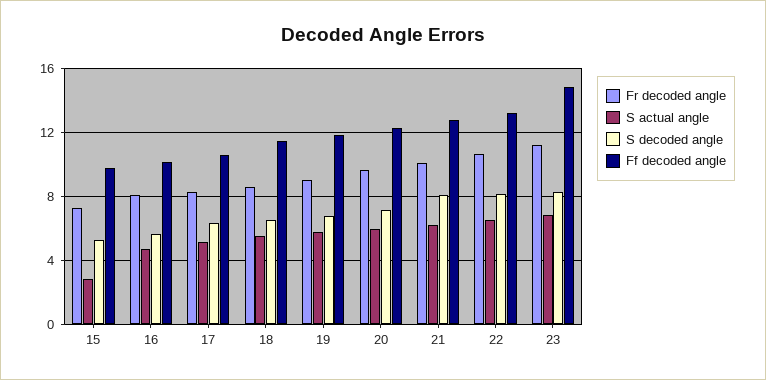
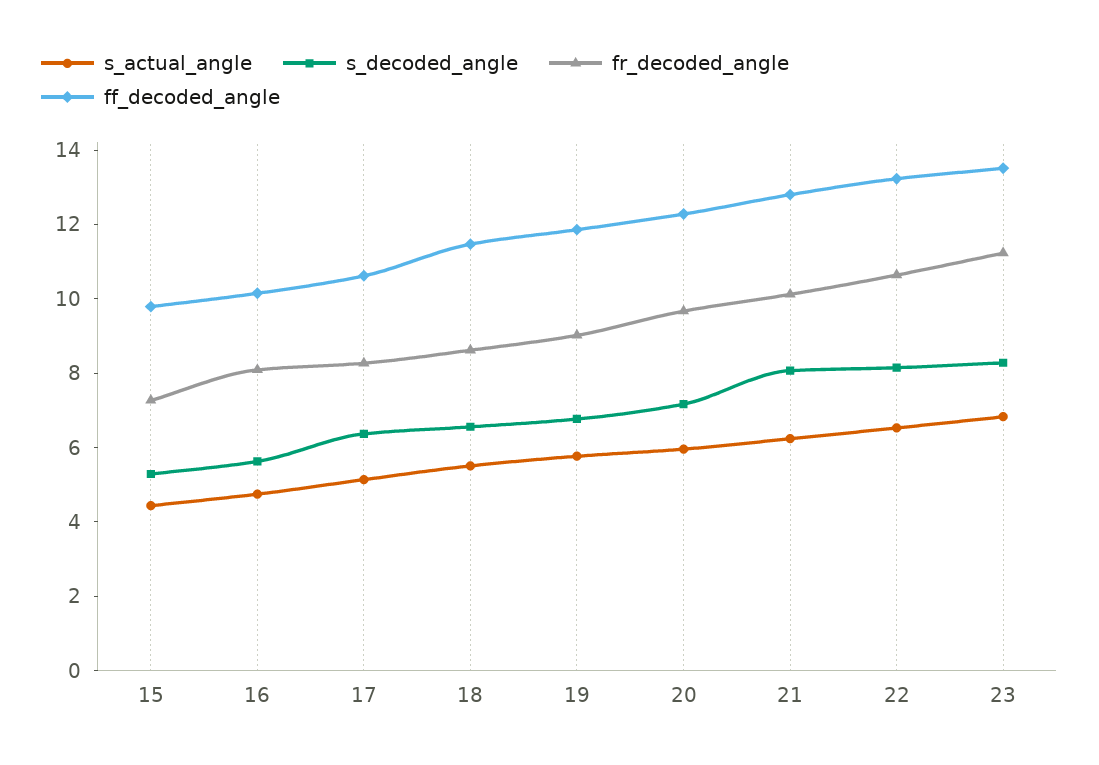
  {
    "Fr decoded angle": {
      "15": 7.5,
      "16": 8,
      "17": 8.5,
      "18": 8.5,
      "19": 9,
      "20": 9.5,
      "21": 10,
      "22": 10.5,
      "23": 11
    },
    "S actual angle": {
-     "15": 3,
+     "15": 4.5,
      "16": 5,
      "17": 5,
      "18": 5.5,
      "19": 6,
      "20": 6,
      "21": 6,
      "22": 6.5,
      "23": 7
    },
    "S decoded angle": {
      "15": 5.5,
      "16": 5.5,
      "17": 6.5,
      "18": 6.5,
      "19": 7,
      "20": 7,
      "21": 8,
      "22": 8,
      "23": 8.5
    },
    "Ff decoded angle": {
      "15": 10,
      "16": 10,
      "17": 10.5,
      "18": 11.5,
      "19": 12,
      "20": 12.5,
      "21": 13,
      "22": 13,
-     "23": 15
+     "23": 13.5
    }
  }

